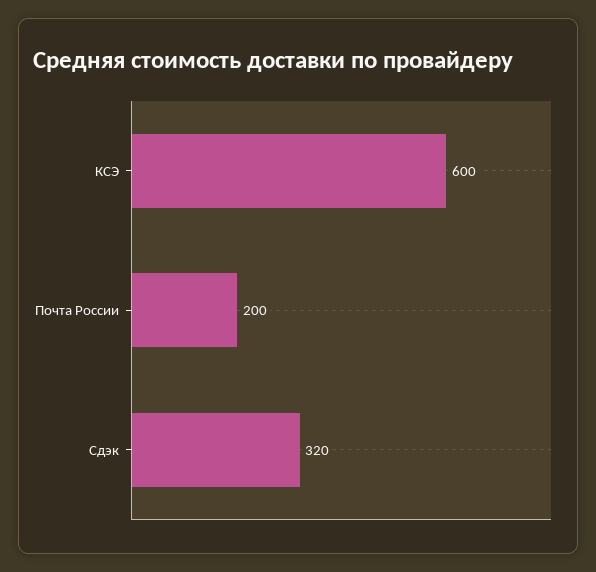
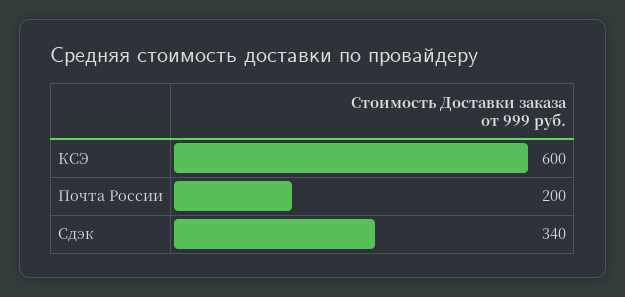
  {
    "КСЭ": 600,
    "Почта России": 200,
-   "Сдэк": 320
+   "Сдэк": 340
  }

